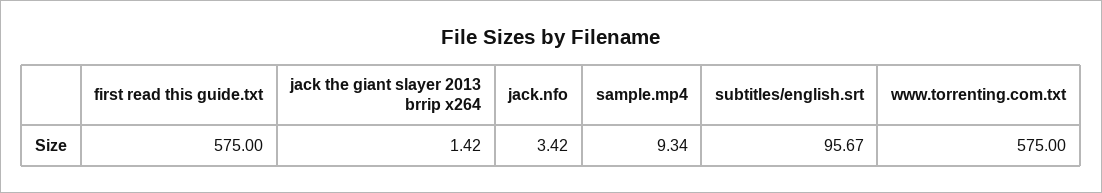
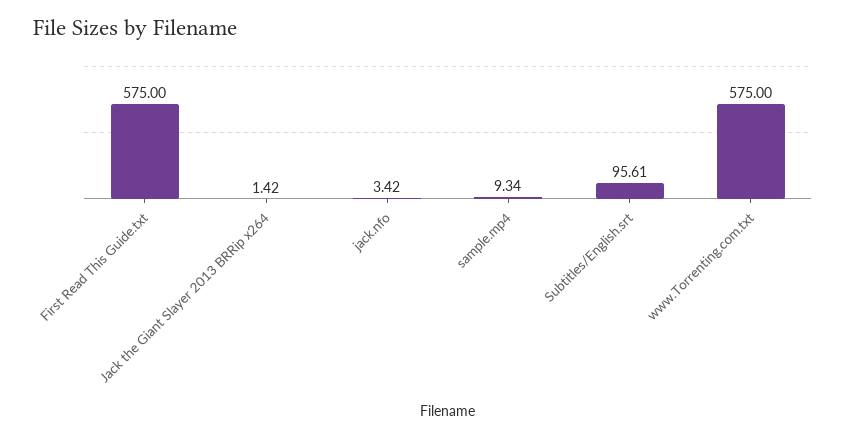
  {
    "first read this guide.txt": 575,
    "jack the giant slayer 2013 brrip x264": 1.42,
    "jack.nfo": 3.42,
    "sample.mp4": 9.34,
-   "subtitles/english.srt": 95.67,
+   "subtitles/english.srt": 95.61,
    "www.torrenting.com.txt": 575
  }

